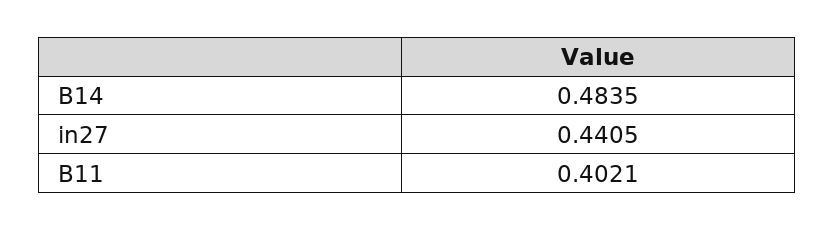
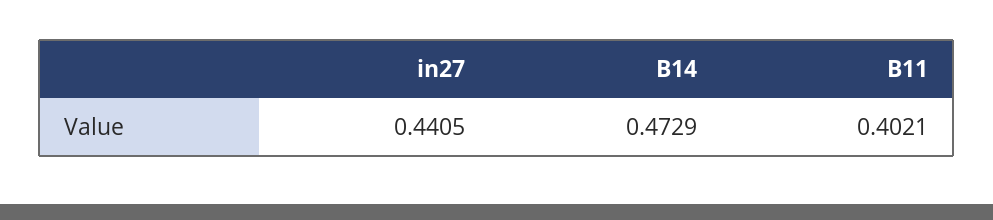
  {
-   "B14": 0.4835,
+   "B14": 0.4729,
    "in27": 0.4405,
    "B11": 0.4021
  }

